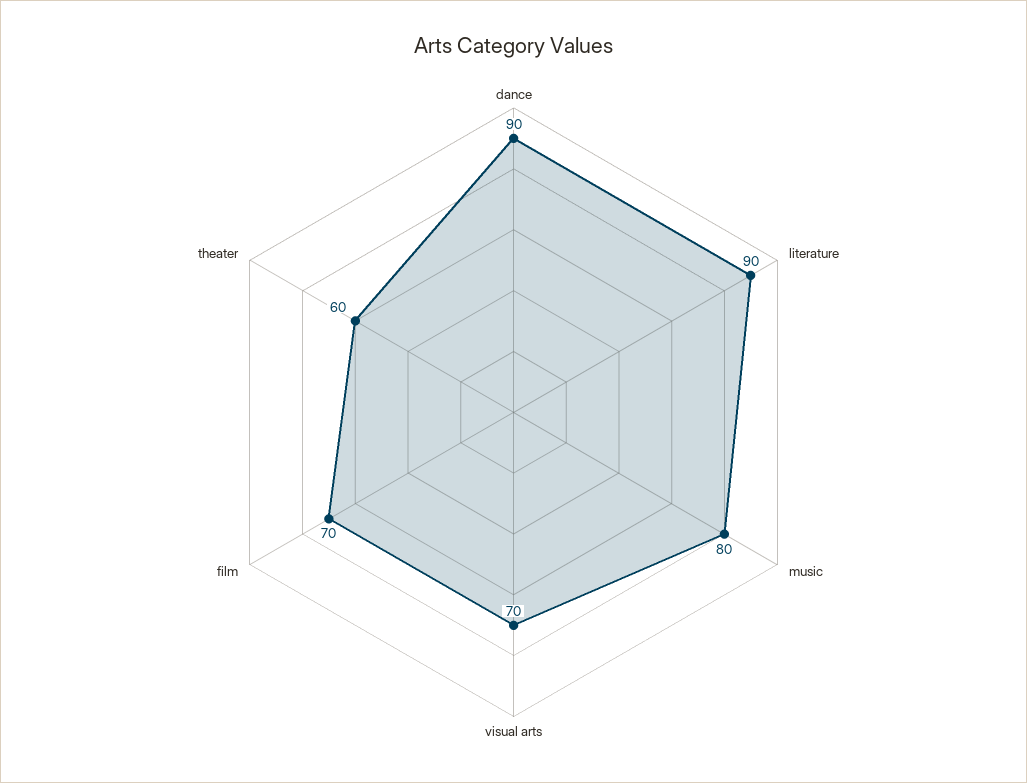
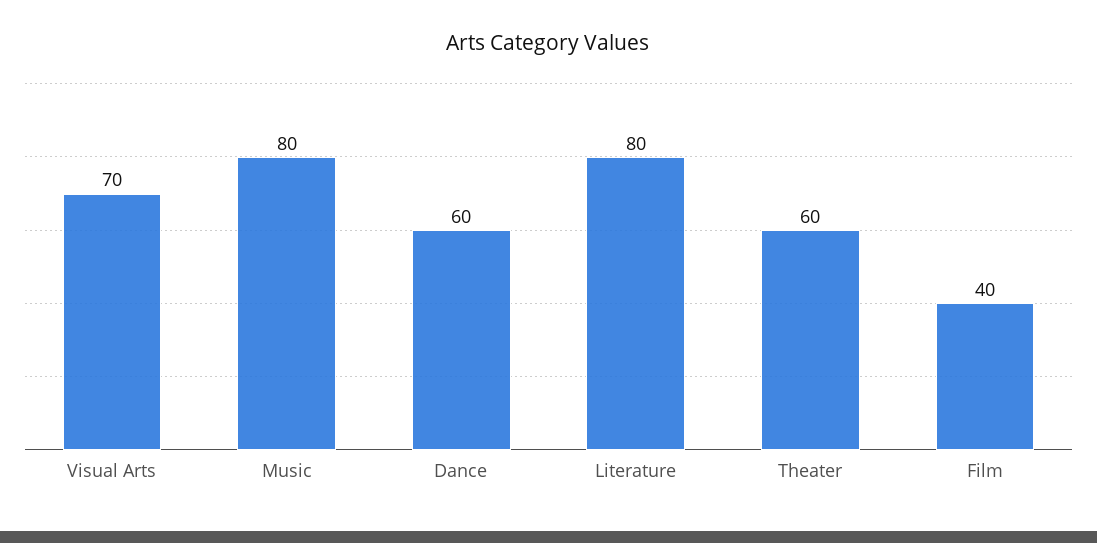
  {
-   "dance": 90,
+   "dance": 60,
-   "literature": 90,
+   "literature": 80,
    "music": 80,
    "visual arts": 70,
-   "film": 70,
+   "film": 40,
    "theater": 60
  }

